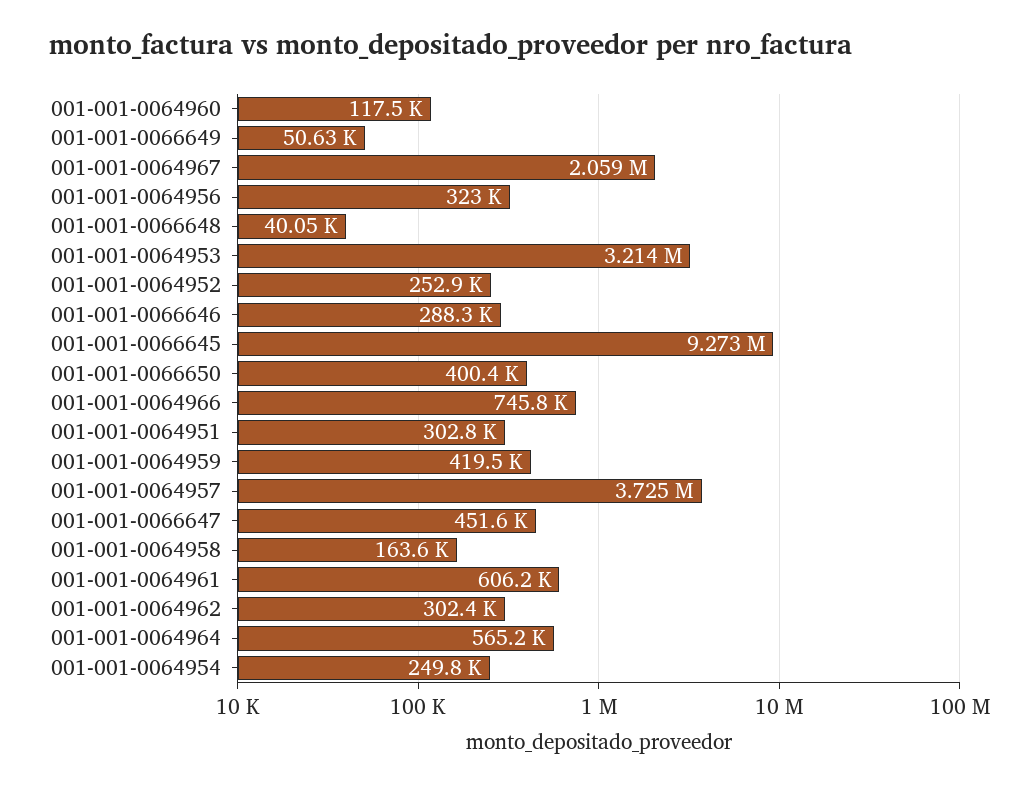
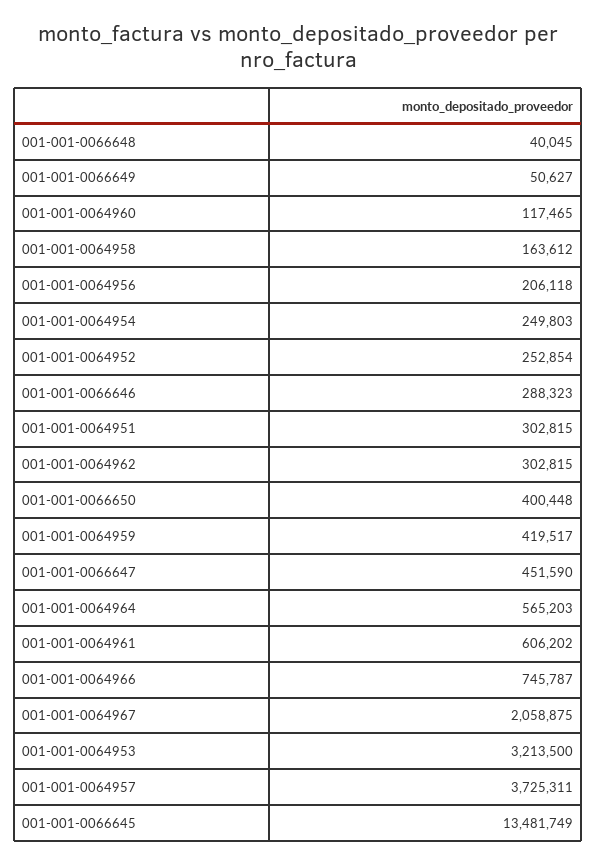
  {
    "001-001-0064960": 117465,
    "001-001-0066649": 50627,
    "001-001-0064967": 2058875,
-   "001-001-0064956": 323000,
+   "001-001-0064956": 206118,
    "001-001-0066648": 40045,
    "001-001-0064953": 3213500,
    "001-001-0064952": 252854,
    "001-001-0066646": 288323,
-   "001-001-0066645": 9273000,
+   "001-001-0066645": 13481749,
    "001-001-0066650": 400448,
    "001-001-0064966": 745787,
    "001-001-0064951": 302815,
    "001-001-0064959": 419517,
    "001-001-0064957": 3725311,
    "001-001-0066647": 451590,
    "001-001-0064958": 163612,
    "001-001-0064961": 606202,
-   "001-001-0064962": 302400,
+   "001-001-0064962": 302815,
    "001-001-0064964": 565203,
    "001-001-0064954": 249803
  }

